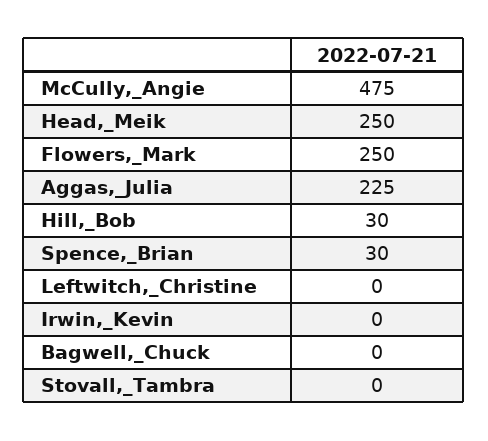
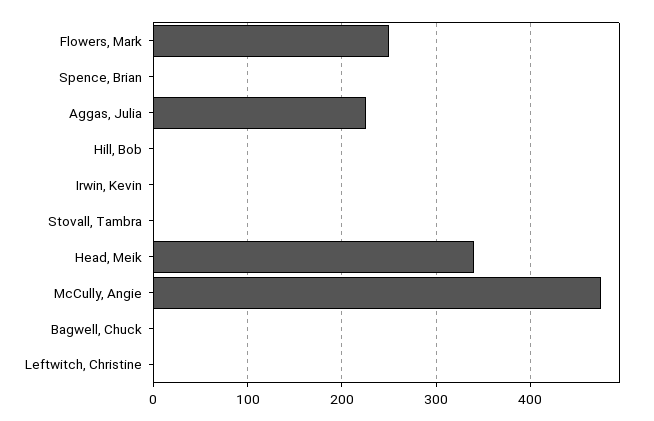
  {
    "McCully,_Angie": 475,
-   "Head,_Meik": 250,
+   "Head,_Meik": 340,
    "Flowers,_Mark": 250,
    "Aggas,_Julia": 225,
-   "Hill,_Bob": 30,
+   "Hill,_Bob": 0,
-   "Spence,_Brian": 30,
+   "Spence,_Brian": 0,
    "Leftwitch,_Christine": 0,
    "Irwin,_Kevin": 0,
    "Bagwell,_Chuck": 0,
    "Stovall,_Tambra": 0
  }

